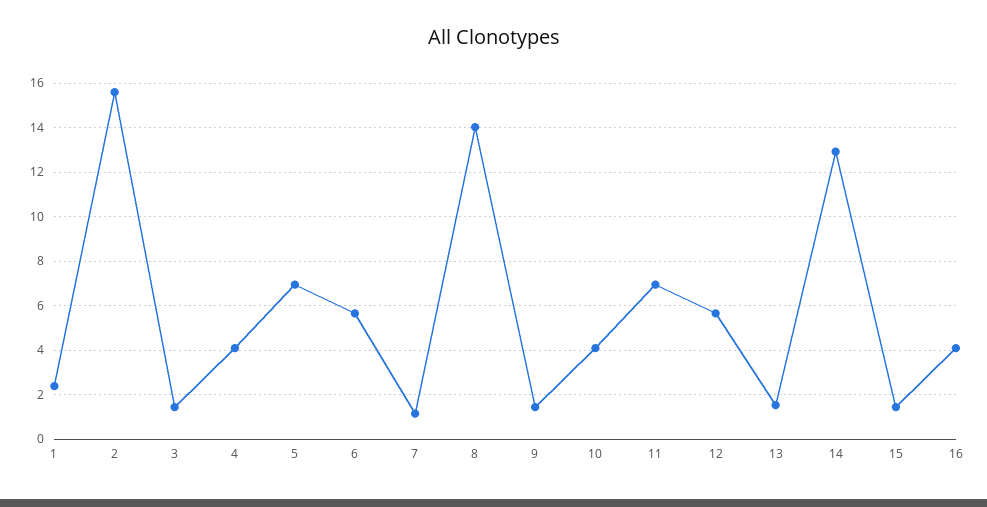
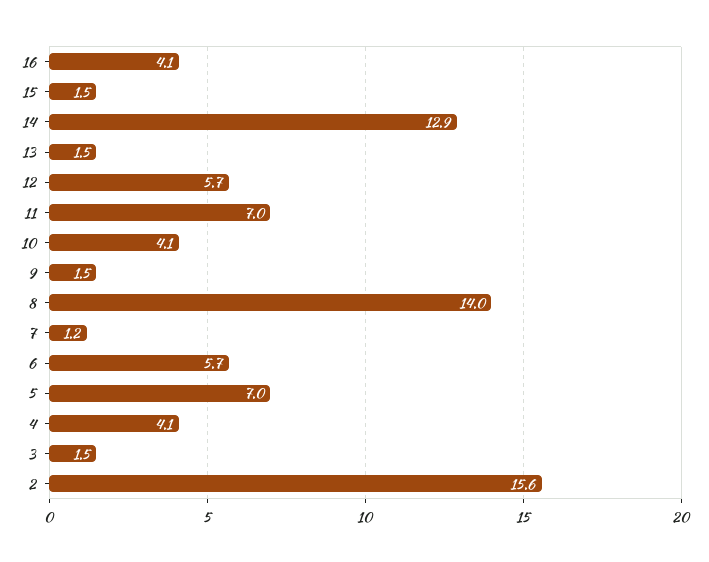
  {
-   "1": 2.5,
    "2": 15.6,
    "3": 1.5,
    "4": 4.1,
    "5": 7,
    "6": 5.7,
    "7": 1.2,
    "8": 14,
    "9": 1.5,
    "10": 4.1,
    "11": 7,
    "12": 5.7,
    "13": 1.5,
    "14": 12.9,
    "15": 1.5,
    "16": 4.1
  }

